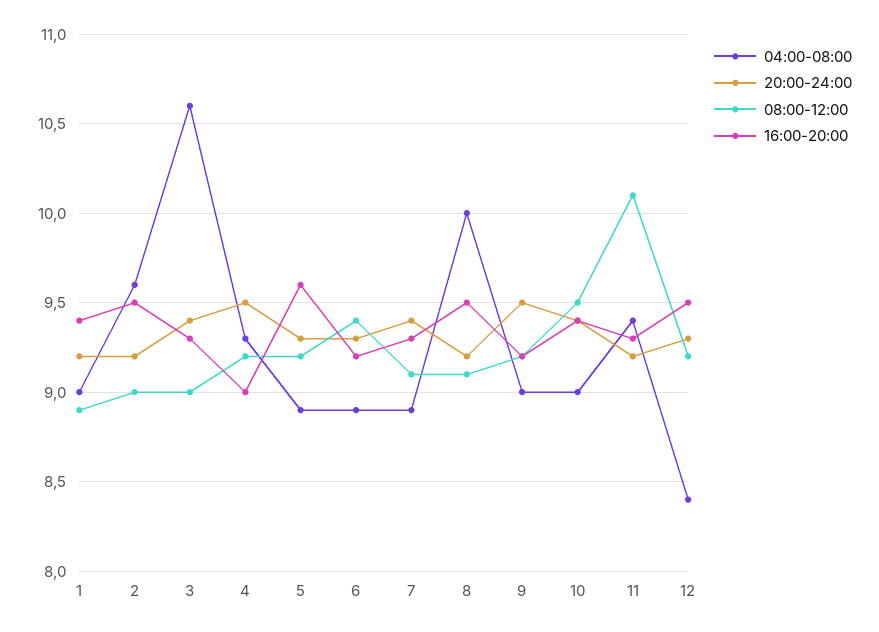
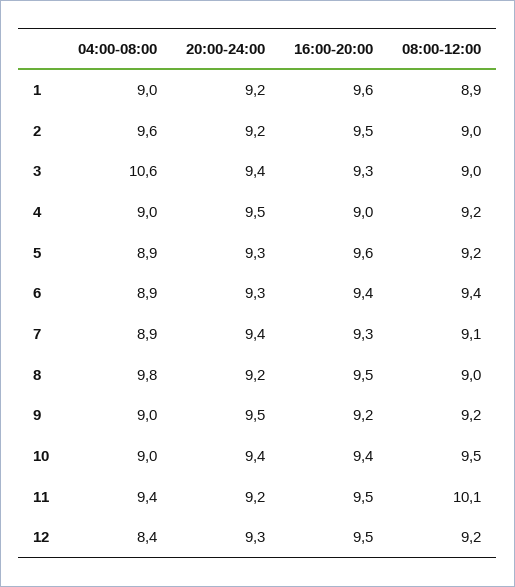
  {
    "04:00-08:00": {
      "1": 9,
      "2": 9.6,
      "3": 10.6,
-     "4": 9.3,
+     "4": 9,
      "5": 8.9,
      "6": 8.9,
      "7": 8.9,
-     "8": 10,
+     "8": 9.8,
      "9": 9,
      "10": 9,
      "11": 9.4,
      "12": 8.4
    },
    "20:00-24:00": {
      "1": 9.2,
      "2": 9.2,
      "3": 9.4,
      "4": 9.5,
      "5": 9.3,
      "6": 9.3,
      "7": 9.4,
      "8": 9.2,
      "9": 9.5,
      "10": 9.4,
      "11": 9.2,
      "12": 9.3
    },
    "08:00-12:00": {
      "1": 8.9,
      "2": 9,
      "3": 9,
      "4": 9.2,
      "5": 9.2,
      "6": 9.4,
      "7": 9.1,
-     "8": 9.1,
+     "8": 9,
      "9": 9.2,
      "10": 9.5,
      "11": 10.1,
      "12": 9.2
    },
    "16:00-20:00": {
-     "1": 9.4,
+     "1": 9.6,
      "2": 9.5,
      "3": 9.3,
      "4": 9,
      "5": 9.6,
-     "6": 9.2,
+     "6": 9.4,
      "7": 9.3,
      "8": 9.5,
      "9": 9.2,
      "10": 9.4,
-     "11": 9.3,
+     "11": 9.5,
      "12": 9.5
    }
  }

